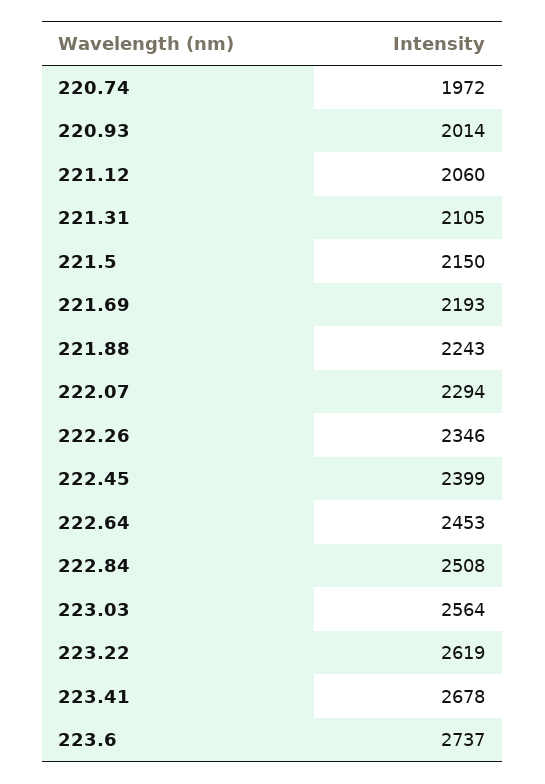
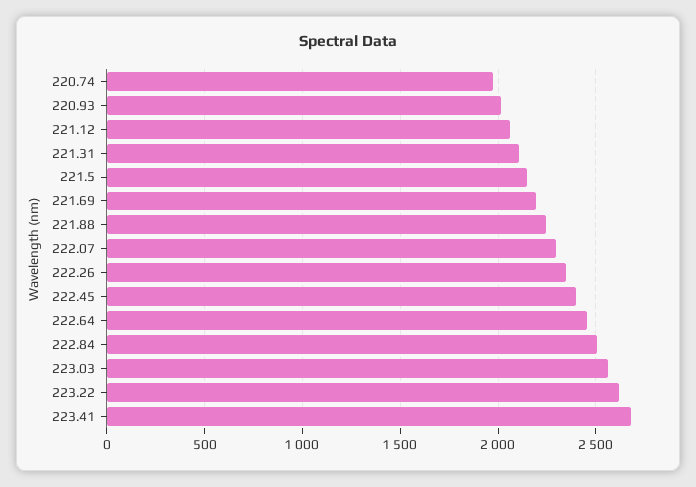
  {
    "220.74": 1972,
    "220.93": 2014,
    "221.12": 2060,
    "221.31": 2105,
    "221.5": 2150,
    "221.69": 2193,
    "221.88": 2243,
    "222.07": 2294,
    "222.26": 2346,
    "222.45": 2399,
    "222.64": 2453,
    "222.84": 2508,
    "223.03": 2564,
    "223.22": 2619,
-   "223.41": 2678,
+   "223.41": 2678
-   "223.6": 2737
  }

